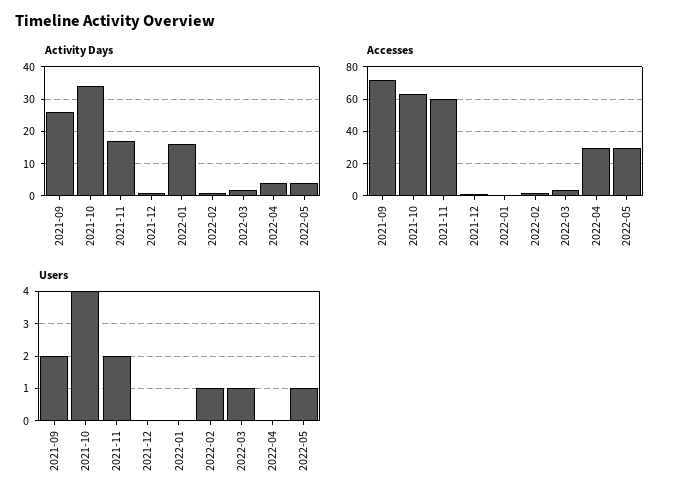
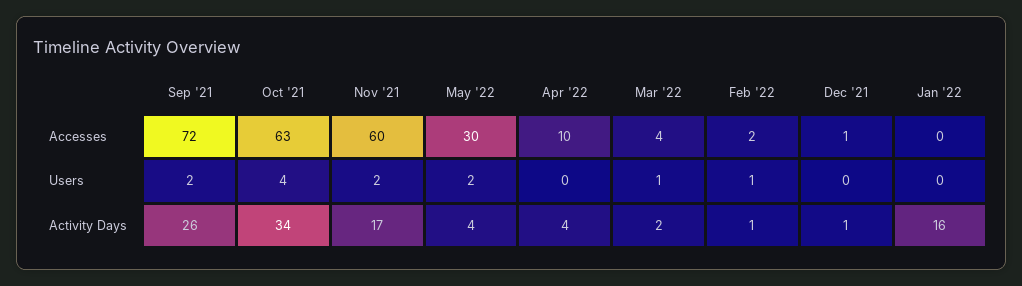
  {
    "Activity Days": {
      "2021-09": 26,
      "2021-10": 34,
      "2021-11": 17,
      "2021-12": 1,
      "2022-01": 16,
      "2022-02": 1,
      "2022-03": 2,
      "2022-04": 4,
      "2022-05": 4
    },
    "Accesses": {
      "2021-09": 72,
      "2021-10": 63,
      "2021-11": 60,
      "2021-12": 1,
      "2022-01": 0,
      "2022-02": 2,
      "2022-03": 4,
-     "2022-04": 30,
+     "2022-04": 10,
      "2022-05": 30
    },
    "Users": {
      "2021-09": 2,
      "2021-10": 4,
      "2021-11": 2,
      "2021-12": 0,
      "2022-01": 0,
      "2022-02": 1,
      "2022-03": 1,
      "2022-04": 0,
-     "2022-05": 1
+     "2022-05": 2
    }
  }

